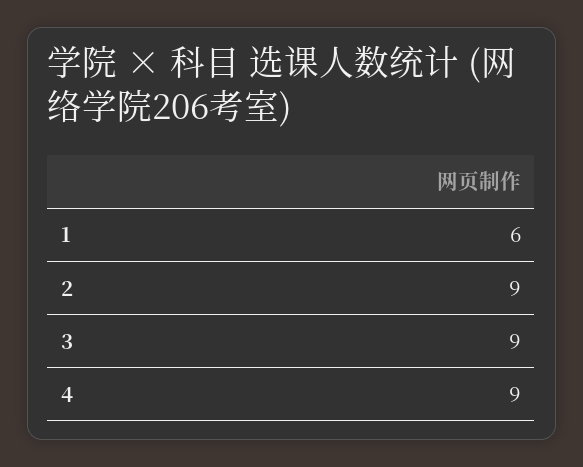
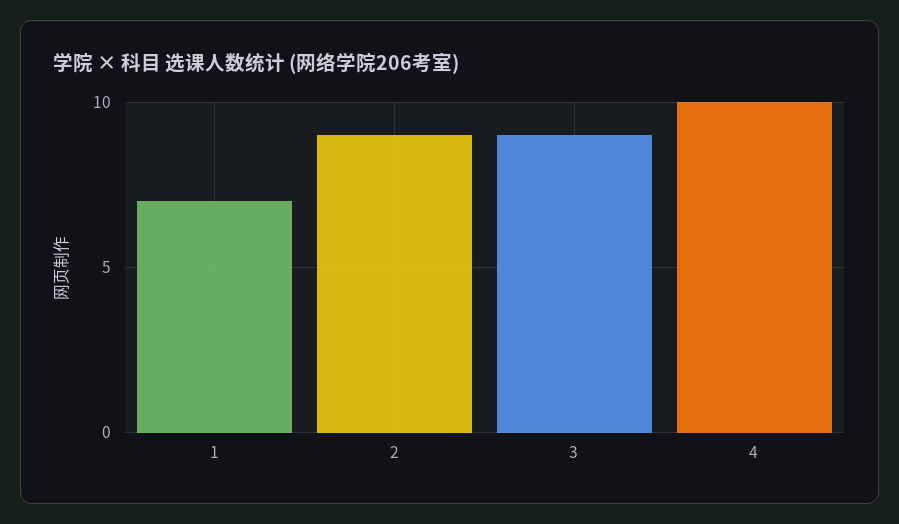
  {
-   "1": 6,
+   "1": 7,
    "2": 9,
    "3": 9,
-   "4": 9
+   "4": 10
  }

